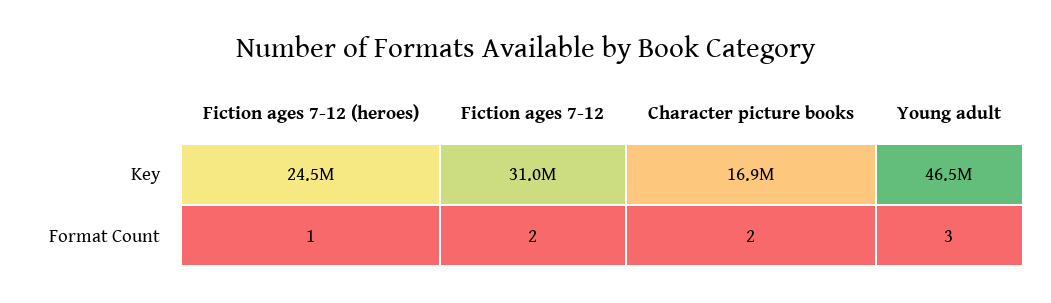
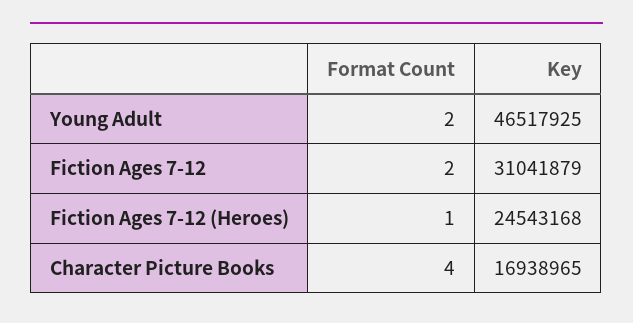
  {
    "Fiction ages 7-12 (heroes)": {
      "Key": 24543168,
      "Format Count": 1
    },
    "Fiction ages 7-12": {
      "Key": 31041879,
      "Format Count": 2
    },
    "Character picture books": {
      "Key": 16938965,
-     "Format Count": 2
+     "Format Count": 4
    },
    "Young adult": {
      "Key": 46517925,
-     "Format Count": 3
+     "Format Count": 2
    }
  }

